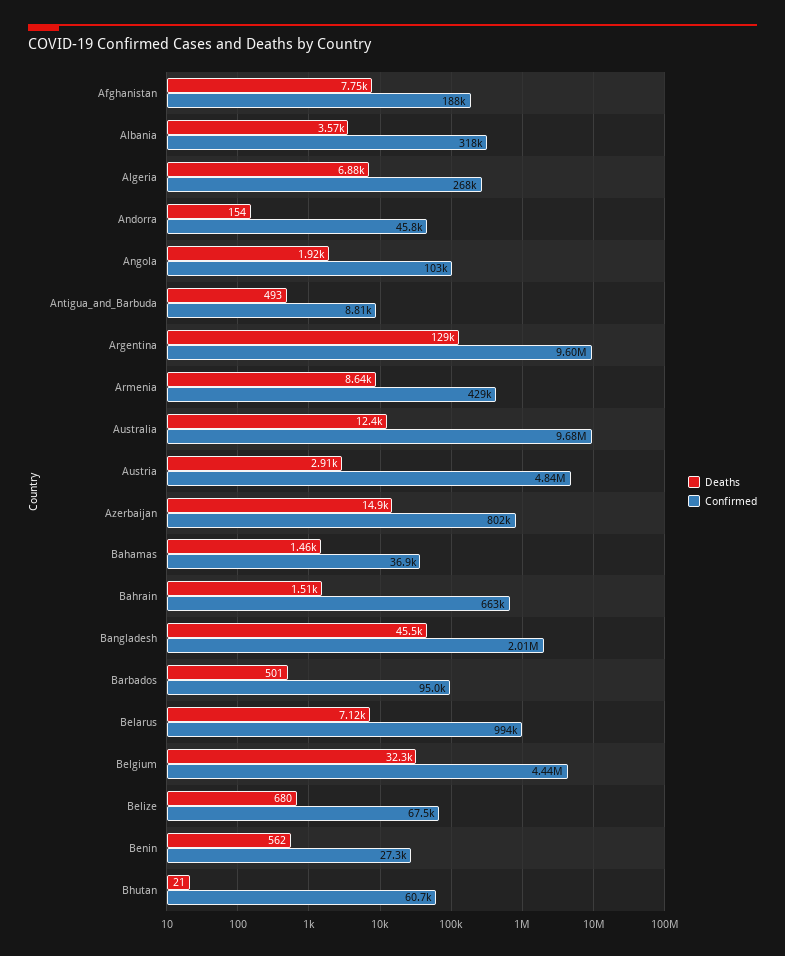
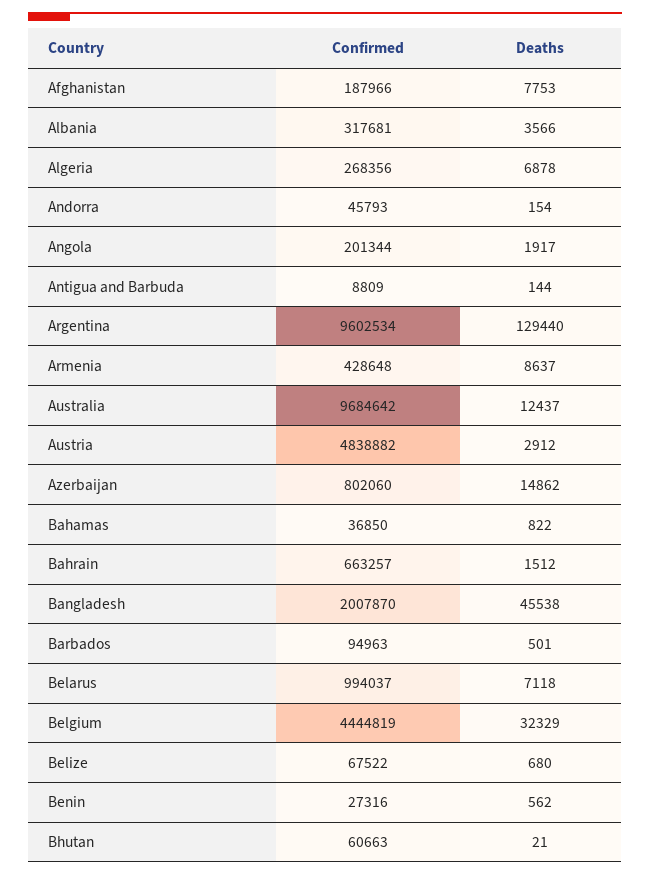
  {
    "Deaths": {
      "Afghanistan": 7753,
      "Albania": 3566,
      "Algeria": 6878,
      "Andorra": 154,
      "Angola": 1917,
-     "Antigua_and_Barbuda": 493,
+     "Antigua_and_Barbuda": 144,
      "Argentina": 129440,
      "Armenia": 8637,
      "Australia": 12437,
      "Austria": 2912,
      "Azerbaijan": 14862,
-     "Bahamas": 1460,
+     "Bahamas": 822,
      "Bahrain": 1512,
      "Bangladesh": 45538,
      "Barbados": 501,
      "Belarus": 7118,
      "Belgium": 32329,
      "Belize": 680,
      "Benin": 562,
      "Bhutan": 21
    },
    "Confirmed": {
      "Afghanistan": 187966,
      "Albania": 317681,
      "Algeria": 268356,
      "Andorra": 45793,
-     "Angola": 103000,
+     "Angola": 201344,
      "Antigua_and_Barbuda": 8809,
      "Argentina": 9602534,
      "Armenia": 428648,
      "Australia": 9684642,
      "Austria": 4838882,
      "Azerbaijan": 802060,
      "Bahamas": 36850,
      "Bahrain": 663257,
      "Bangladesh": 2007870,
      "Barbados": 94963,
      "Belarus": 994037,
      "Belgium": 4444819,
      "Belize": 67522,
      "Benin": 27316,
      "Bhutan": 60663
    }
  }

